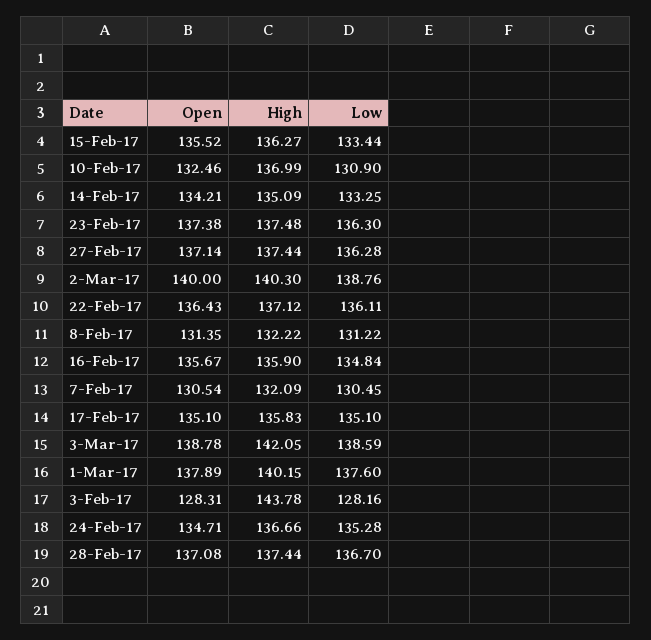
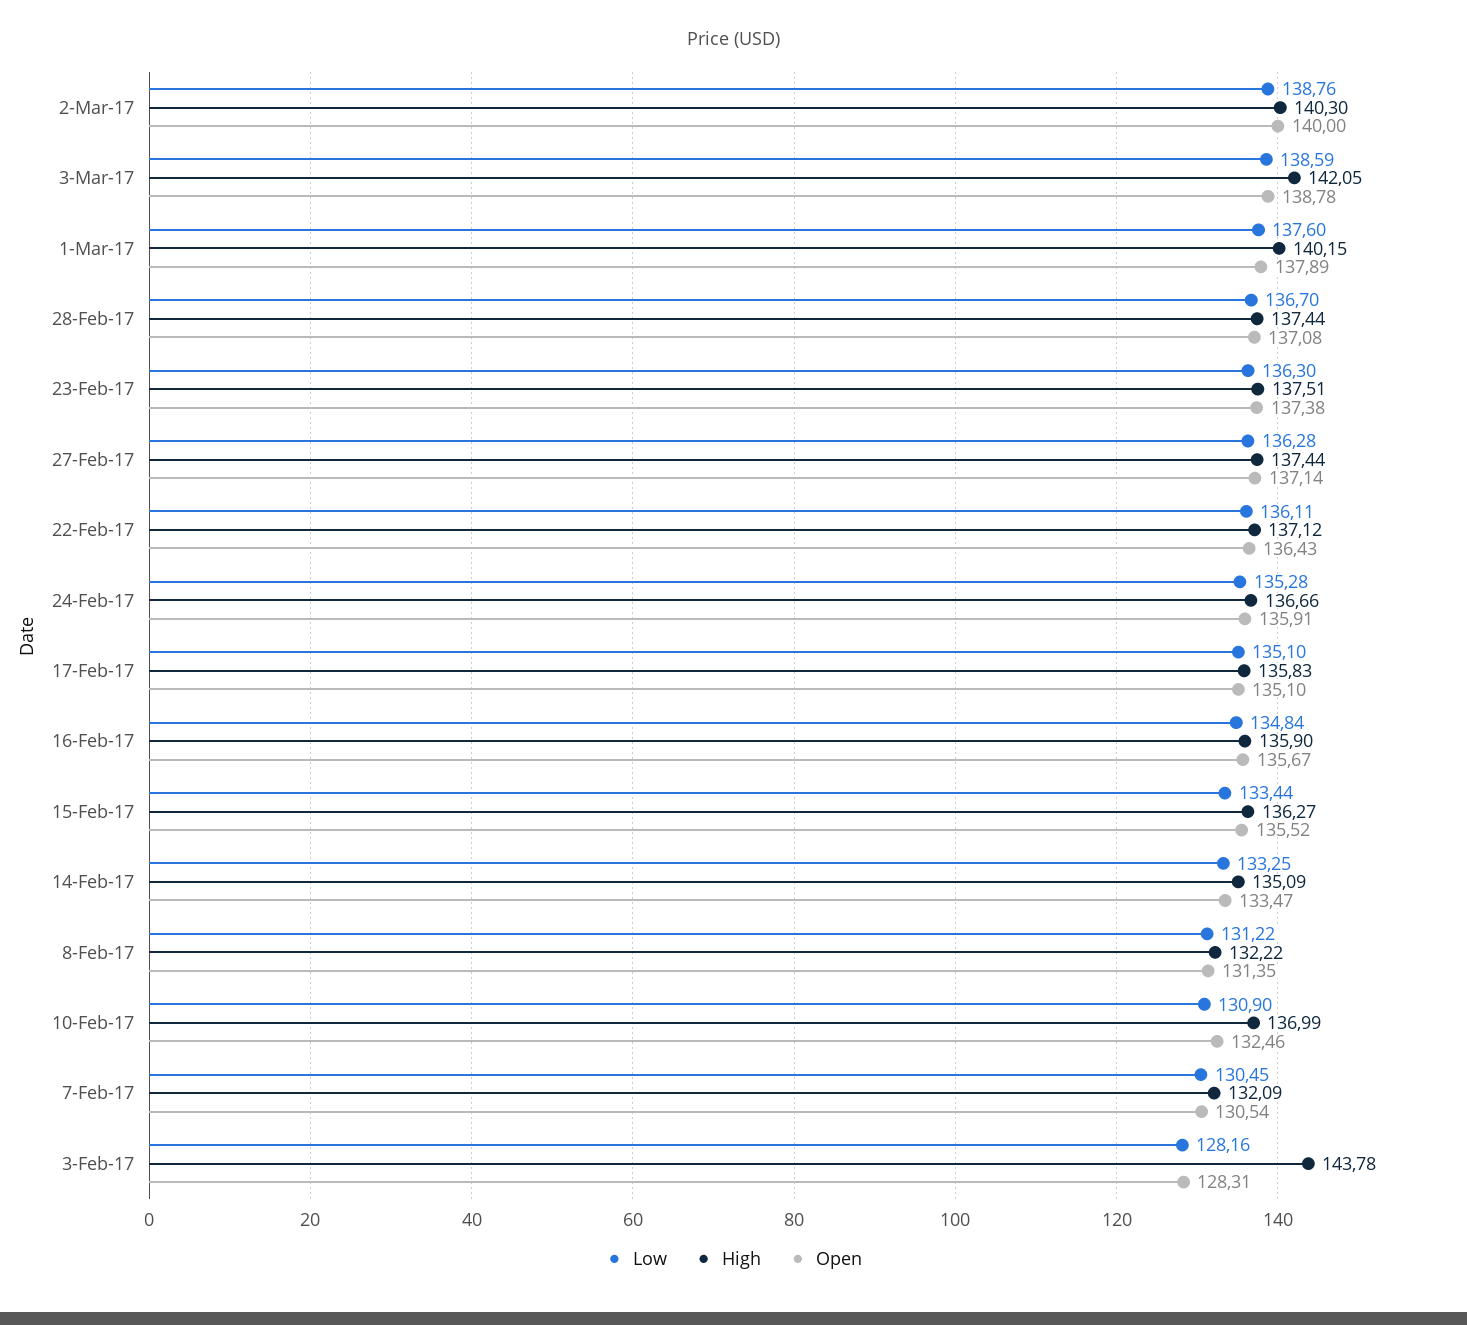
  {
    "Open": {
      "15-Feb-17": 135.52,
      "10-Feb-17": 132.46,
-     "14-Feb-17": 134.21,
+     "14-Feb-17": 133.47,
      "23-Feb-17": 137.38,
      "27-Feb-17": 137.14,
      "2-Mar-17": 140,
      "22-Feb-17": 136.43,
      "8-Feb-17": 131.35,
      "16-Feb-17": 135.67,
      "7-Feb-17": 130.54,
      "17-Feb-17": 135.1,
      "3-Mar-17": 138.78,
      "1-Mar-17": 137.89,
      "3-Feb-17": 128.31,
-     "24-Feb-17": 134.71,
+     "24-Feb-17": 135.91,
      "28-Feb-17": 137.08
    },
    "High": {
      "15-Feb-17": 136.27,
      "10-Feb-17": 136.99,
      "14-Feb-17": 135.09,
-     "23-Feb-17": 137.48,
+     "23-Feb-17": 137.51,
      "27-Feb-17": 137.44,
      "2-Mar-17": 140.3,
      "22-Feb-17": 137.12,
      "8-Feb-17": 132.22,
      "16-Feb-17": 135.9,
      "7-Feb-17": 132.09,
      "17-Feb-17": 135.83,
      "3-Mar-17": 142.05,
      "1-Mar-17": 140.15,
      "3-Feb-17": 143.78,
      "24-Feb-17": 136.66,
      "28-Feb-17": 137.44
    },
    "Low": {
      "15-Feb-17": 133.44,
      "10-Feb-17": 130.9,
      "14-Feb-17": 133.25,
      "23-Feb-17": 136.3,
      "27-Feb-17": 136.28,
      "2-Mar-17": 138.76,
      "22-Feb-17": 136.11,
      "8-Feb-17": 131.22,
      "16-Feb-17": 134.84,
      "7-Feb-17": 130.45,
      "17-Feb-17": 135.1,
      "3-Mar-17": 138.59,
      "1-Mar-17": 137.6,
      "3-Feb-17": 128.16,
      "24-Feb-17": 135.28,
      "28-Feb-17": 136.7
    }
  }

